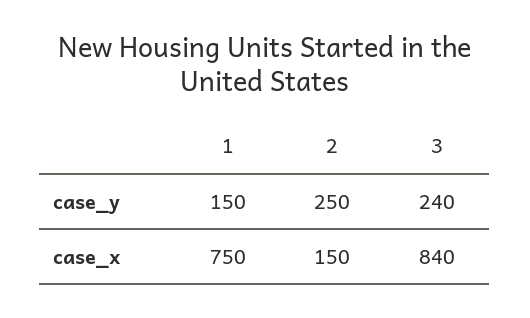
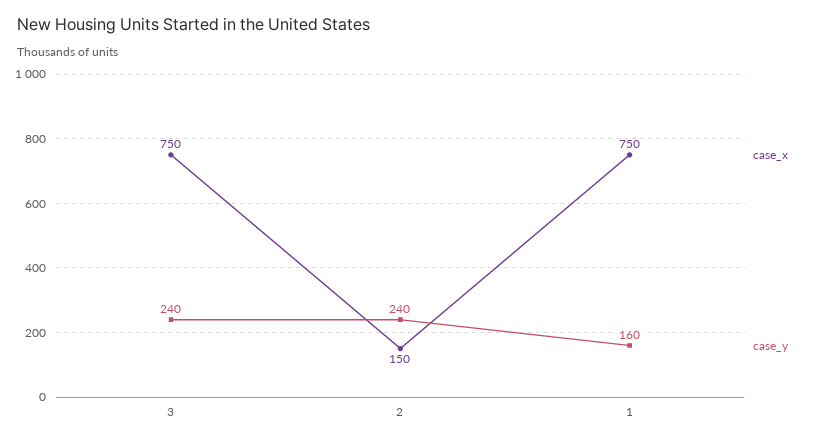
  {
    "case_y": {
-     "1": 150,
+     "1": 160,
-     "2": 250,
+     "2": 240,
      "3": 240
    },
    "case_x": {
      "1": 750,
      "2": 150,
-     "3": 840
+     "3": 750
    }
  }

